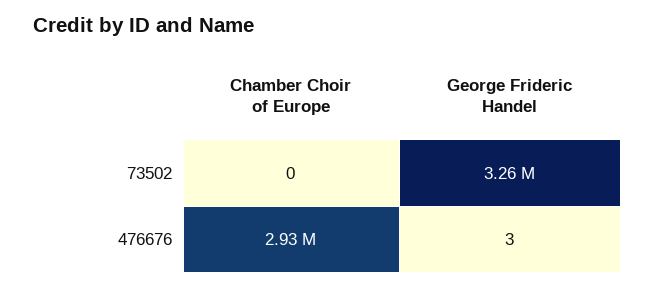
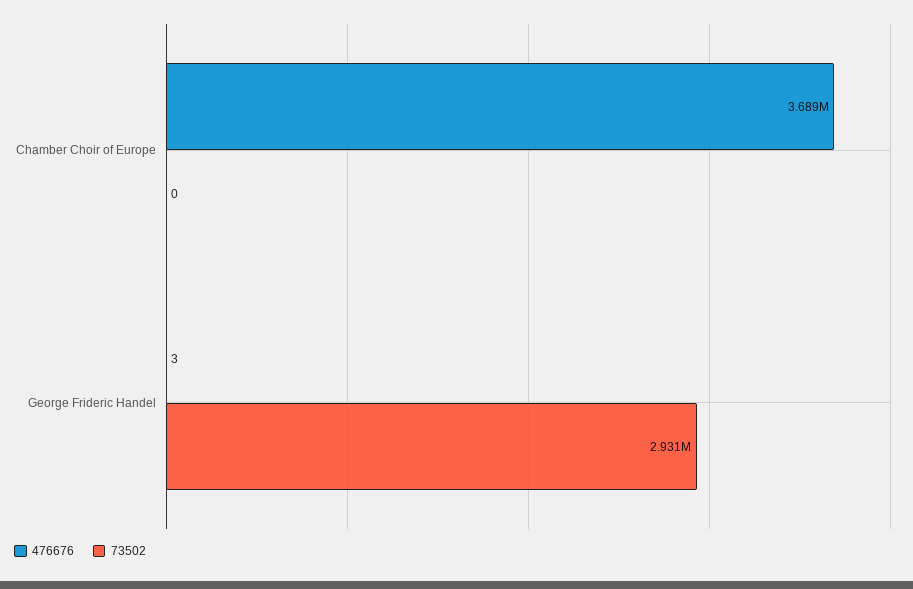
  {
    "73502": {
      "Chamber Choir of Europe": 0,
-     "George Frideric Handel": 3260000
+     "George Frideric Handel": 2931000
    },
    "476676": {
-     "Chamber Choir of Europe": 2930000,
+     "Chamber Choir of Europe": 3689000,
      "George Frideric Handel": 3
    }
  }

